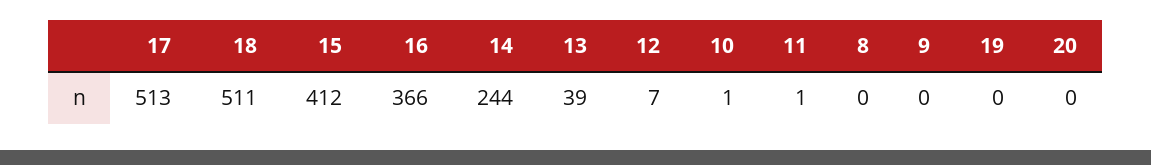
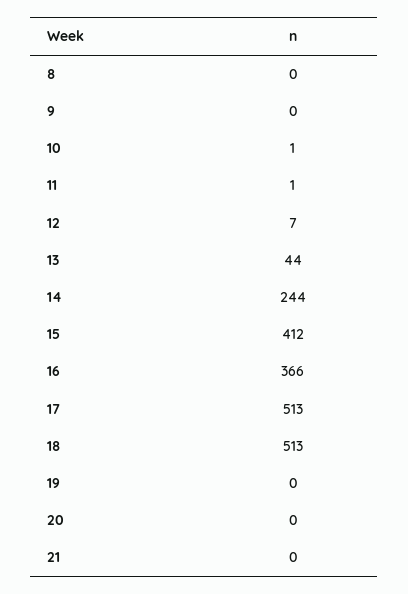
  {
    "17": 513,
-   "18": 511,
+   "18": 513,
    "15": 412,
    "16": 366,
    "14": 244,
-   "13": 39,
+   "13": 44,
    "12": 7,
    "10": 1,
    "11": 1,
    "8": 0,
    "9": 0,
    "19": 0,
-   "20": 0
+   "20": 0,
+   "21": 0
  }

